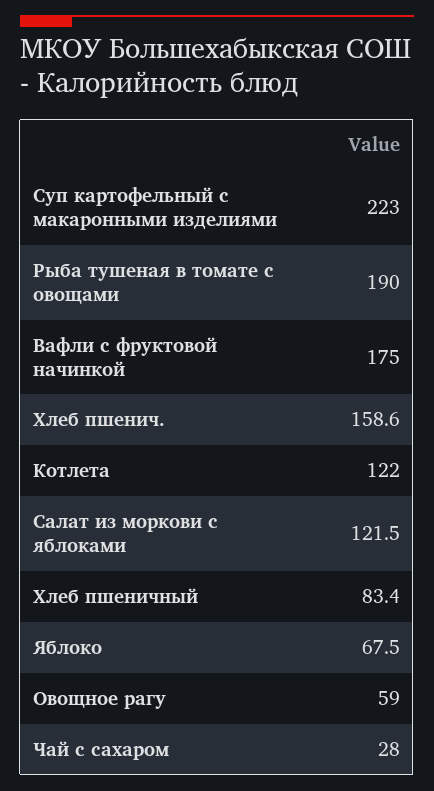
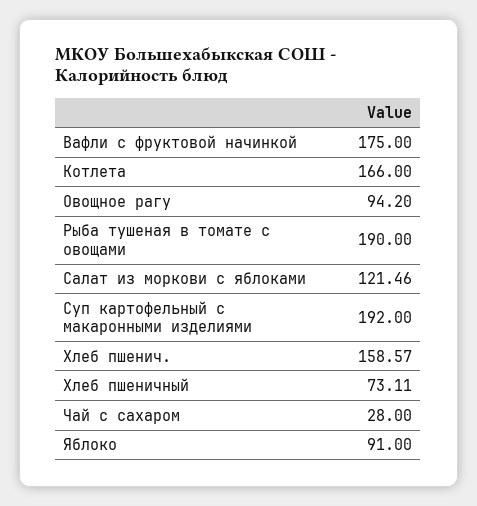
  {
-   "Суп картофельный с макаронными изделиями": 223,
+   "Суп картофельный с макаронными изделиями": 192,
    "Рыба тушеная в томате с овощами": 190,
    "Вафли с фруктовой начинкой": 175,
    "Хлеб пшенич.": 158.57,
-   "Котлета": 122,
+   "Котлета": 166,
    "Салат из моркови с яблоками": 121.46,
-   "Хлеб пшеничный": 83.4,
+   "Хлеб пшеничный": 73.11,
-   "Яблоко": 67.5,
+   "Яблоко": 91,
-   "Овощное рагу": 59,
+   "Овощное рагу": 94.2,
    "Чай с сахаром": 28
  }

